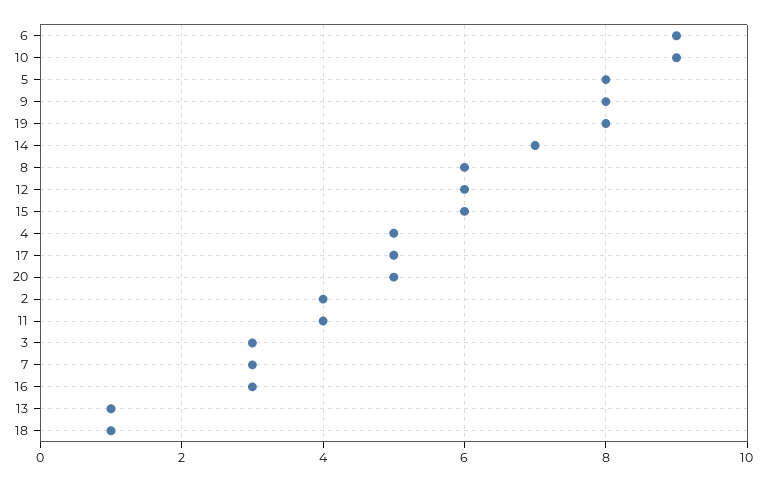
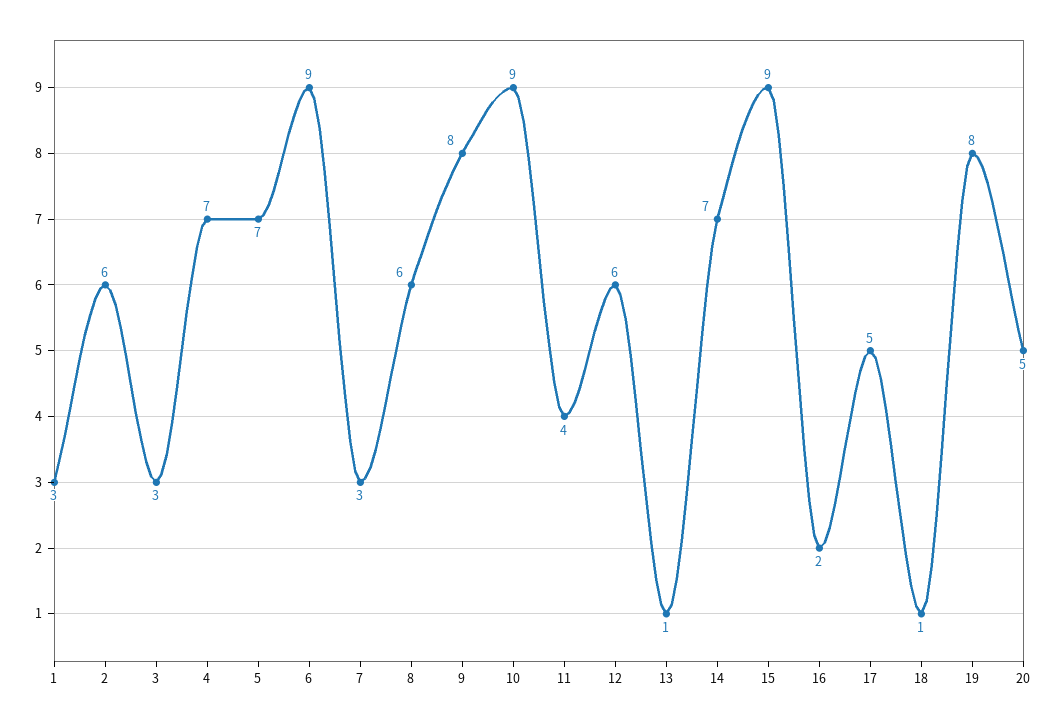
  {
    "6": 9,
    "10": 9,
-   "5": 8,
+   "5": 7,
    "9": 8,
    "19": 8,
    "14": 7,
    "8": 6,
    "12": 6,
-   "15": 6,
+   "15": 9,
-   "4": 5,
+   "4": 7,
    "17": 5,
    "20": 5,
-   "2": 4,
+   "2": 6,
    "11": 4,
    "3": 3,
    "7": 3,
-   "16": 3,
+   "16": 2,
    "13": 1,
-   "18": 1
+   "18": 1,
+   "1": 3
  }

